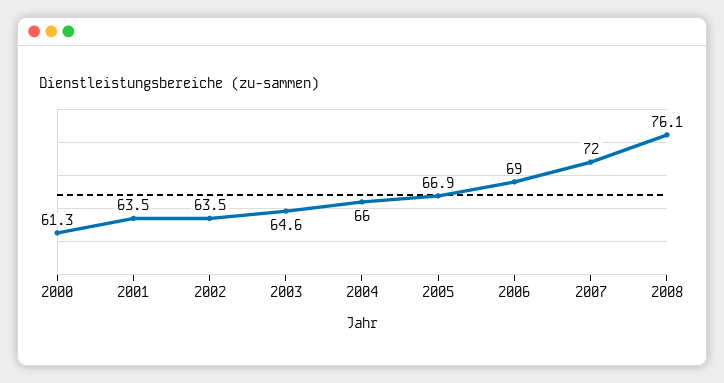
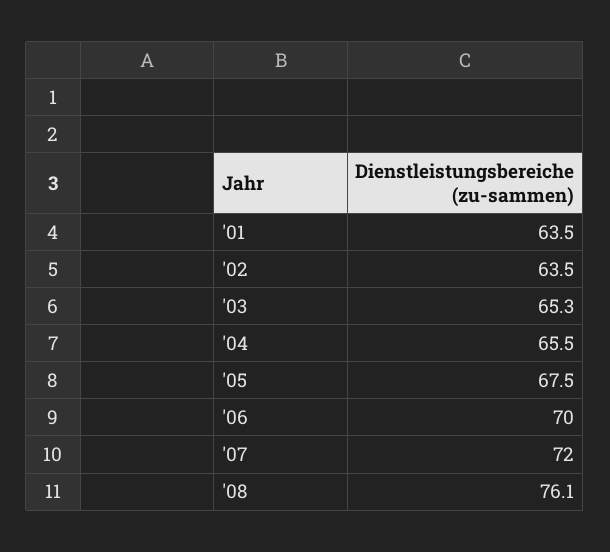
  {
-   "2000": 61.3,
    "2001": 63.5,
    "2002": 63.5,
-   "2003": 64.6,
+   "2003": 65.3,
-   "2004": 66,
+   "2004": 65.5,
-   "2005": 66.9,
+   "2005": 67.5,
-   "2006": 69,
+   "2006": 70,
    "2007": 72,
    "2008": 76.1
  }

